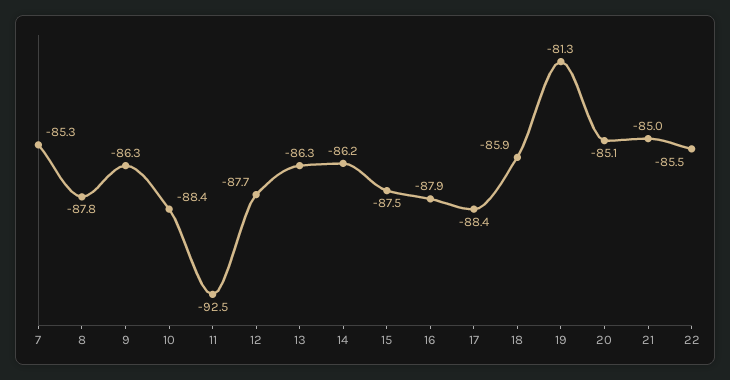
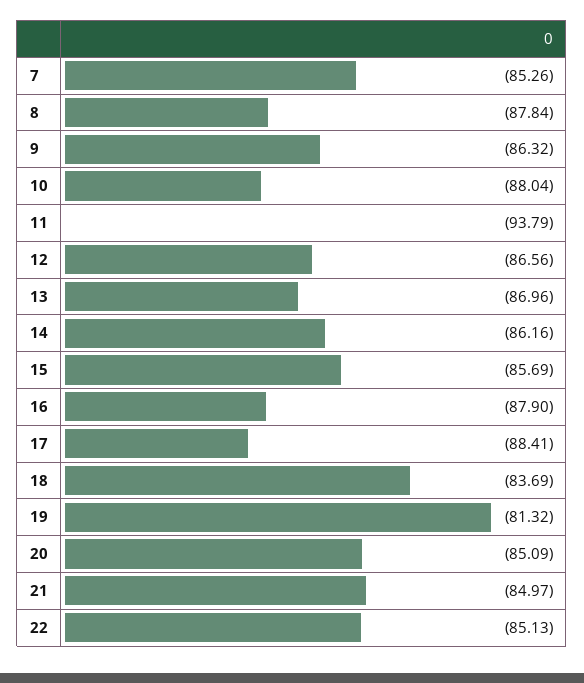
  {
    "7": -85.26,
    "8": -87.84,
    "9": -86.32,
-   "10": -88.4,
+   "10": -88.04,
-   "11": -92.5,
+   "11": -93.79,
-   "12": -87.7,
+   "12": -86.56,
-   "13": -86.3,
+   "13": -86.96,
    "14": -86.16,
-   "15": -87.5,
+   "15": -85.69,
    "16": -87.9,
    "17": -88.41,
-   "18": -85.9,
+   "18": -83.69,
    "19": -81.32,
    "20": -85.09,
    "21": -84.97,
-   "22": -85.5
+   "22": -85.13
  }

